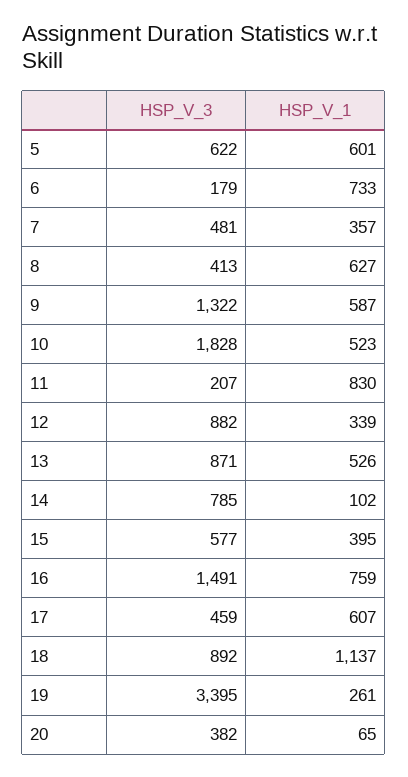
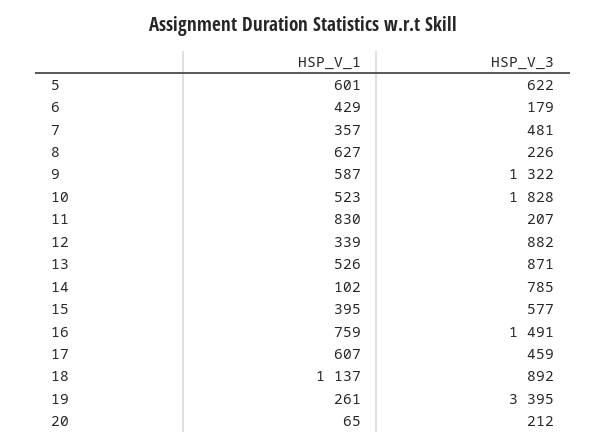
  {
    "HSP_V_3": {
      "5": 622,
      "6": 179,
      "7": 481,
-     "8": 413,
+     "8": 226,
      "9": 1322,
      "10": 1828,
      "11": 207,
      "12": 882,
      "13": 871,
      "14": 785,
      "15": 577,
      "16": 1491,
      "17": 459,
      "18": 892,
      "19": 3395,
-     "20": 382
+     "20": 212
    },
    "HSP_V_1": {
      "5": 601,
-     "6": 733,
+     "6": 429,
      "7": 357,
      "8": 627,
      "9": 587,
      "10": 523,
      "11": 830,
      "12": 339,
      "13": 526,
      "14": 102,
      "15": 395,
      "16": 759,
      "17": 607,
      "18": 1137,
      "19": 261,
      "20": 65
    }
  }

